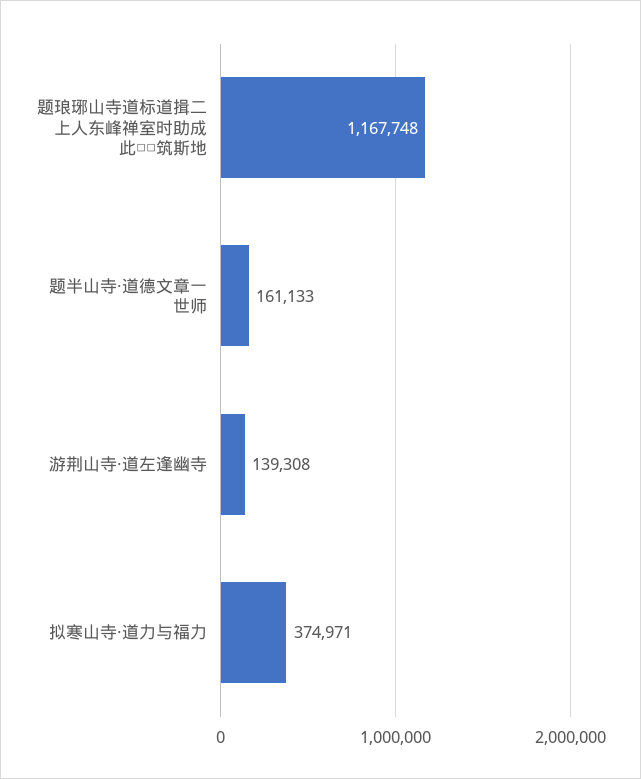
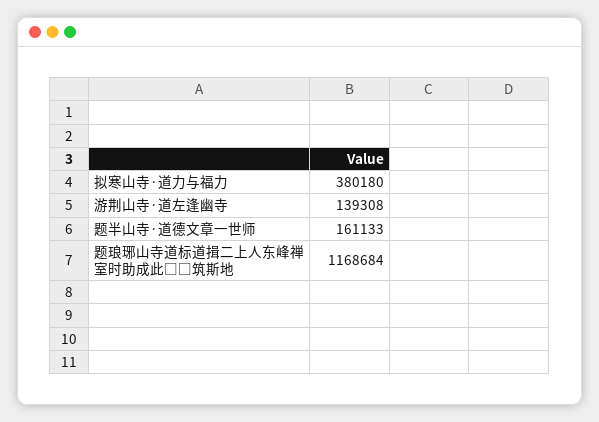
  {
-   "题琅琊山寺道标道揖二上人东峰禅室时助成此□□筑斯地": 1167748,
+   "题琅琊山寺道标道揖二上人东峰禅室时助成此□□筑斯地": 1168684,
    "题半山寺·道德文章一世师": 161133,
    "游荆山寺·道左逢幽寺": 139308,
-   "拟寒山寺·道力与福力": 374971
+   "拟寒山寺·道力与福力": 380180
  }

